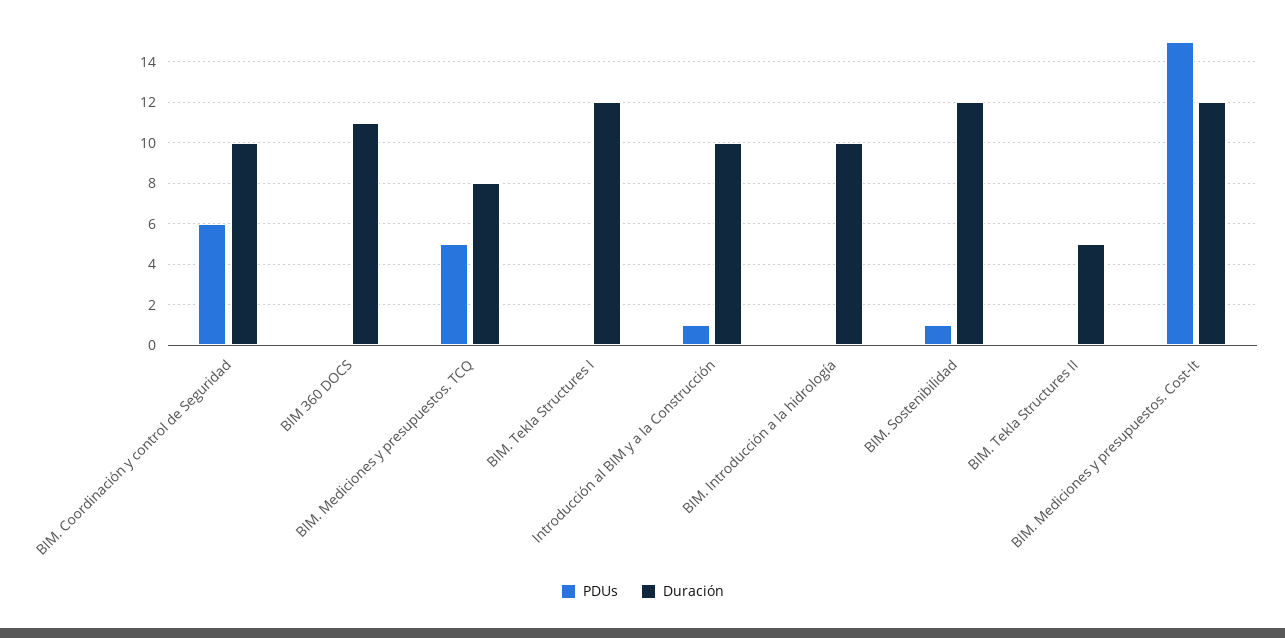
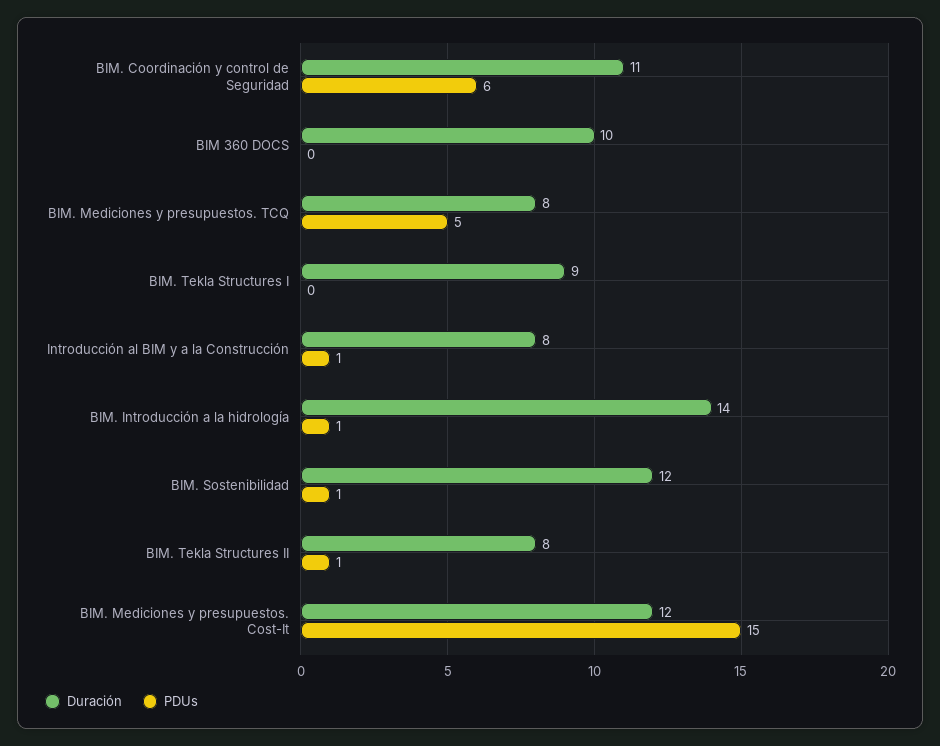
  {
    "PDUs": {
      "BIM. Coordinación y control de Seguridad": 6,
      "BIM 360 DOCS": 0,
      "BIM. Mediciones y presupuestos. TCQ": 5,
      "BIM. Tekla Structures I": 0,
      "Introducción al BIM y a la Construcción": 1,
-     "BIM. Introducción a la hidrología": 0,
+     "BIM. Introducción a la hidrología": 1,
      "BIM. Sostenibilidad": 1,
-     "BIM. Tekla Structures II": 0,
+     "BIM. Tekla Structures II": 1,
      "BIM. Mediciones y presupuestos. Cost-It": 15
    },
    "Duración": {
-     "BIM. Coordinación y control de Seguridad": 10,
+     "BIM. Coordinación y control de Seguridad": 11,
-     "BIM 360 DOCS": 11,
+     "BIM 360 DOCS": 10,
      "BIM. Mediciones y presupuestos. TCQ": 8,
-     "BIM. Tekla Structures I": 12,
+     "BIM. Tekla Structures I": 9,
-     "Introducción al BIM y a la Construcción": 10,
+     "Introducción al BIM y a la Construcción": 8,
-     "BIM. Introducción a la hidrología": 10,
+     "BIM. Introducción a la hidrología": 14,
      "BIM. Sostenibilidad": 12,
-     "BIM. Tekla Structures II": 5,
+     "BIM. Tekla Structures II": 8,
      "BIM. Mediciones y presupuestos. Cost-It": 12
    }
  }

